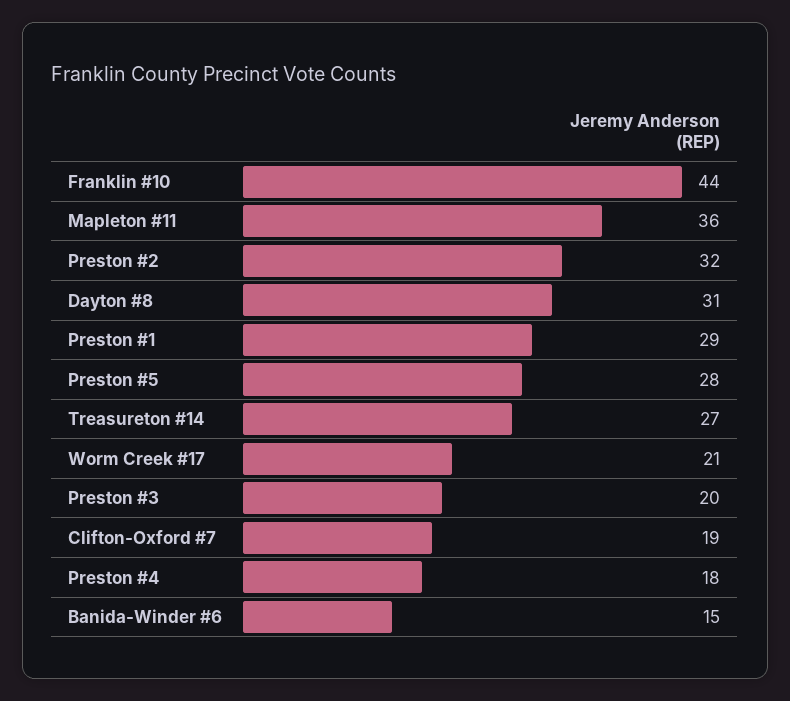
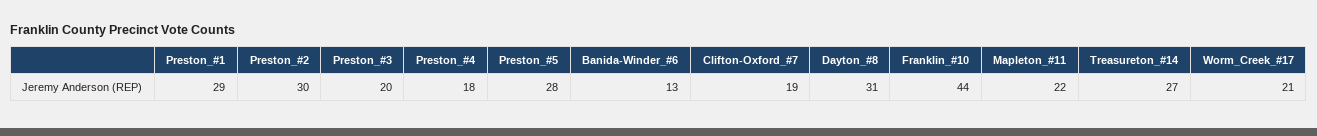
  {
    "Franklin #10": 44,
-   "Mapleton #11": 36,
+   "Mapleton #11": 22,
-   "Preston #2": 32,
+   "Preston #2": 30,
    "Dayton #8": 31,
    "Preston #1": 29,
    "Preston #5": 28,
    "Treasureton #14": 27,
    "Worm Creek #17": 21,
    "Preston #3": 20,
    "Clifton-Oxford #7": 19,
    "Preston #4": 18,
-   "Banida-Winder #6": 15
+   "Banida-Winder #6": 13
  }

